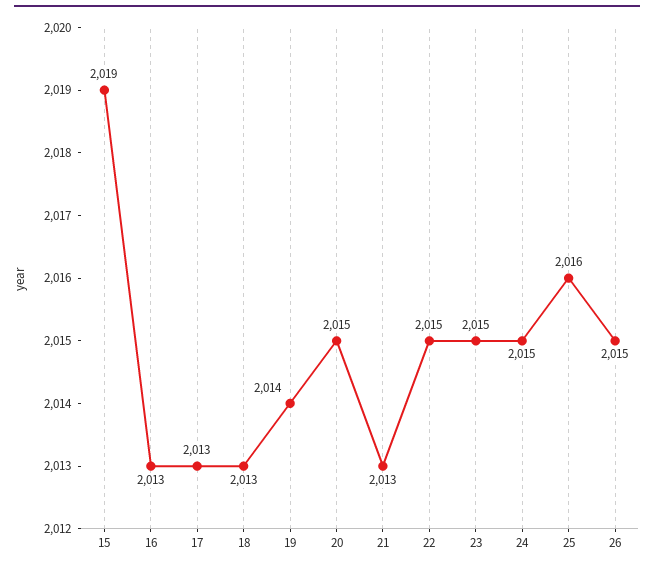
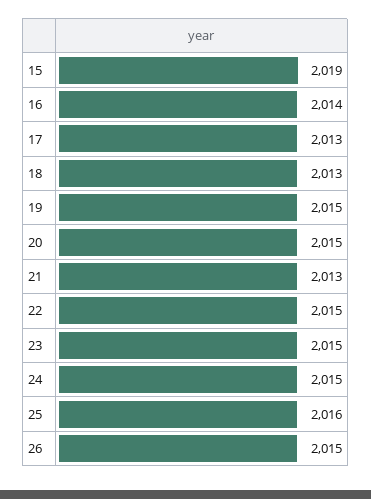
  {
    "15": 2019,
-   "16": 2013,
+   "16": 2014,
    "17": 2013,
    "18": 2013,
-   "19": 2014,
+   "19": 2015,
    "20": 2015,
    "21": 2013,
    "22": 2015,
    "23": 2015,
    "24": 2015,
    "25": 2016,
    "26": 2015
  }

